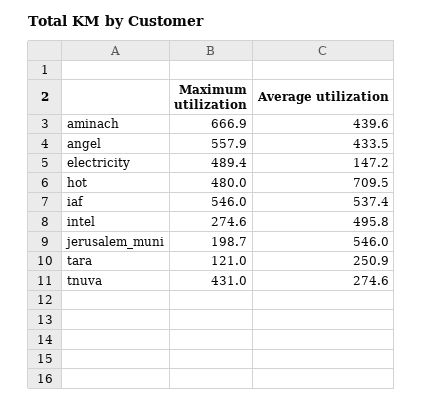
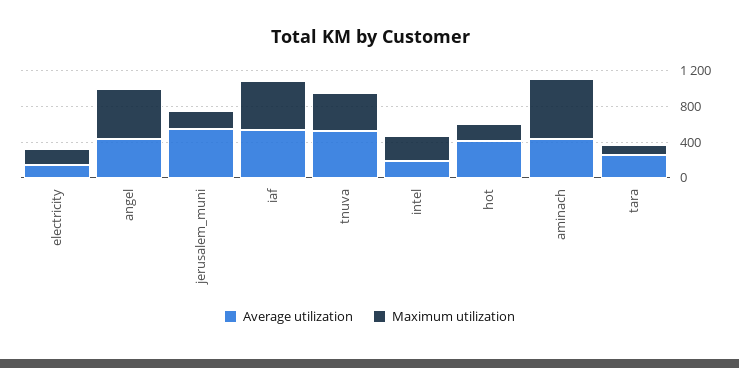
  {
    "Maximum utilization": {
      "aminach": 666.9,
      "angel": 557.9,
-     "electricity": 489.4,
+     "electricity": 200,
-     "hot": 480,
+     "hot": 200,
      "iaf": 546,
      "intel": 274.6,
      "jerusalem_muni": 198.7,
      "tara": 121,
      "tnuva": 431
    },
    "Average utilization": {
      "aminach": 439.6,
      "angel": 433.5,
      "electricity": 147.2,
-     "hot": 709.5,
+     "hot": 400,
      "iaf": 537.4,
-     "intel": 495.8,
+     "intel": 200,
      "jerusalem_muni": 546,
      "tara": 250.9,
-     "tnuva": 274.6
+     "tnuva": 500
    }
  }

